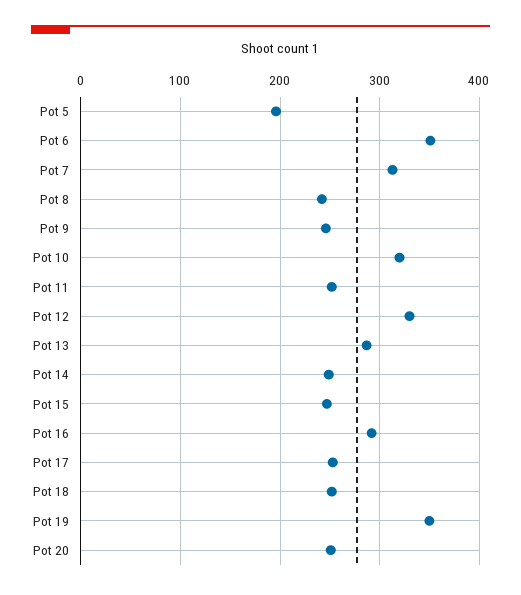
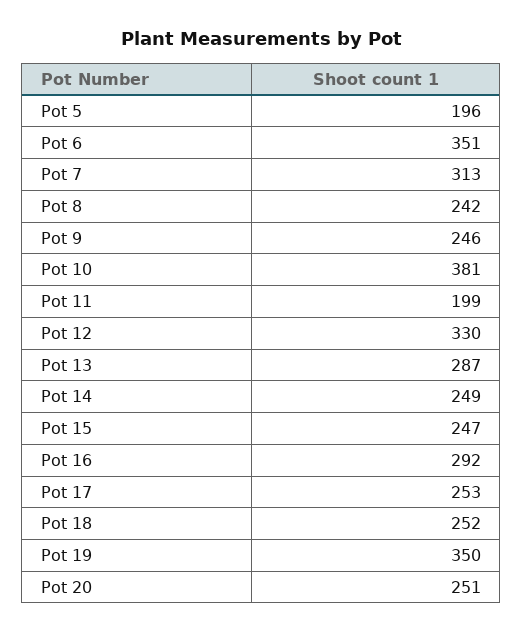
  {
    "Pot 5": 196,
    "Pot 6": 351,
    "Pot 7": 313,
    "Pot 8": 242,
    "Pot 9": 246,
-   "Pot 10": 320,
+   "Pot 10": 381,
-   "Pot 11": 250,
+   "Pot 11": 199,
    "Pot 12": 330,
    "Pot 13": 287,
    "Pot 14": 249,
    "Pot 15": 247,
    "Pot 16": 292,
    "Pot 17": 253,
    "Pot 18": 252,
    "Pot 19": 350,
    "Pot 20": 251
  }

